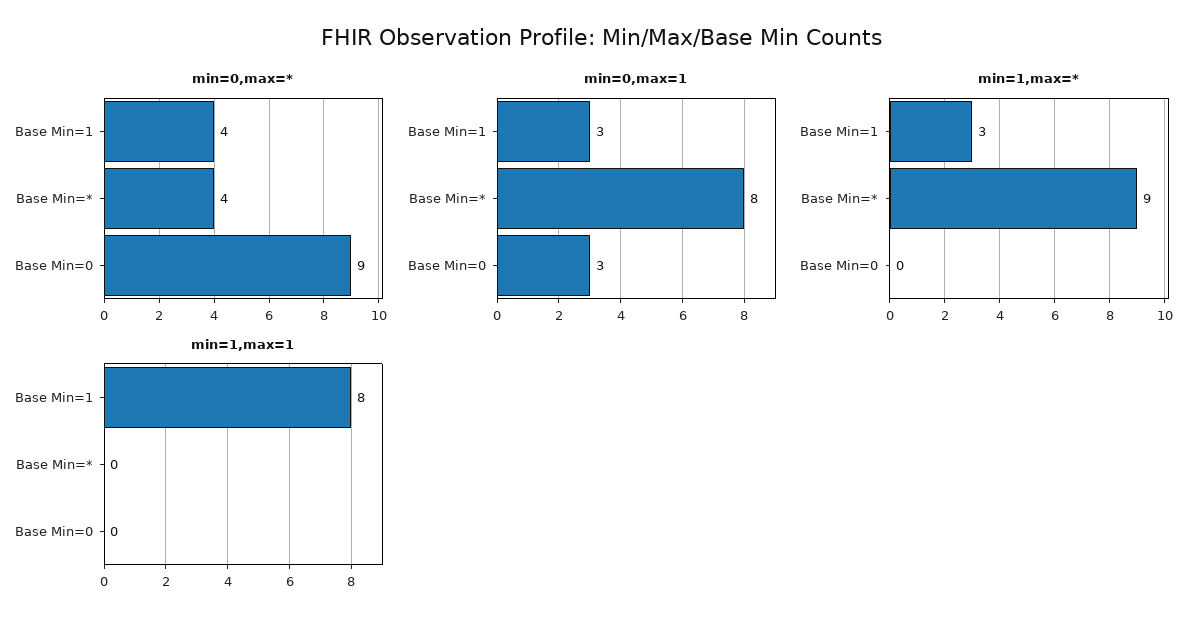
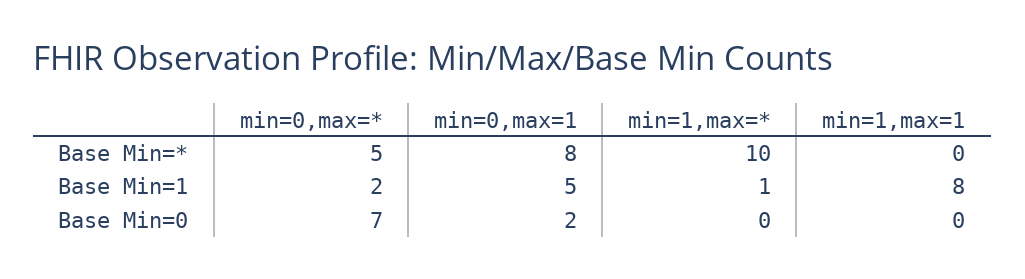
  {
    "min=0,max=*": {
-     "Base Min=1": 4,
+     "Base Min=1": 2,
-     "Base Min=*": 4,
+     "Base Min=*": 5,
-     "Base Min=0": 9
+     "Base Min=0": 7
    },
    "min=0,max=1": {
-     "Base Min=1": 3,
+     "Base Min=1": 5,
      "Base Min=*": 8,
-     "Base Min=0": 3
+     "Base Min=0": 2
    },
    "min=1,max=*": {
-     "Base Min=1": 3,
+     "Base Min=1": 1,
-     "Base Min=*": 9,
+     "Base Min=*": 10,
      "Base Min=0": 0
    },
    "min=1,max=1": {
      "Base Min=1": 8,
      "Base Min=*": 0,
      "Base Min=0": 0
    }
  }

